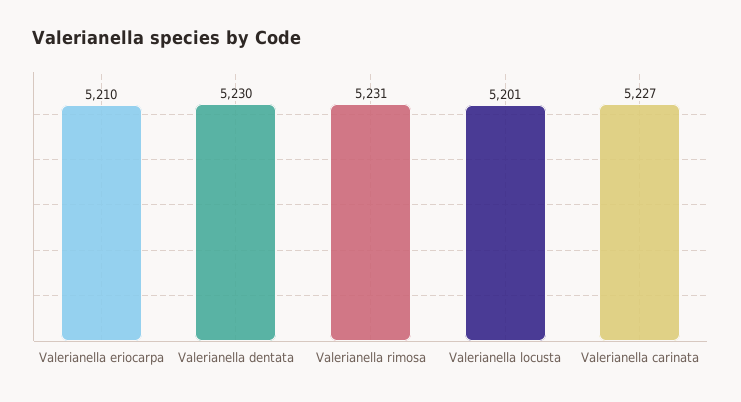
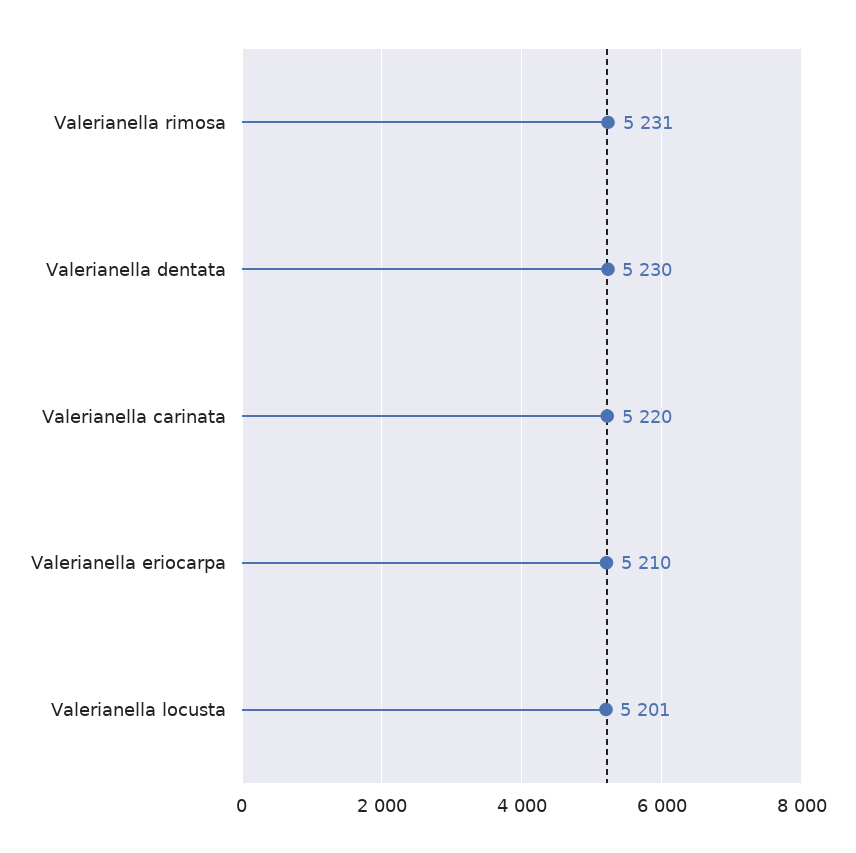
  {
    "Valerianella eriocarpa": 5210,
    "Valerianella dentata": 5230,
    "Valerianella rimosa": 5231,
    "Valerianella locusta": 5201,
-   "Valerianella carinata": 5227
+   "Valerianella carinata": 5220
  }

